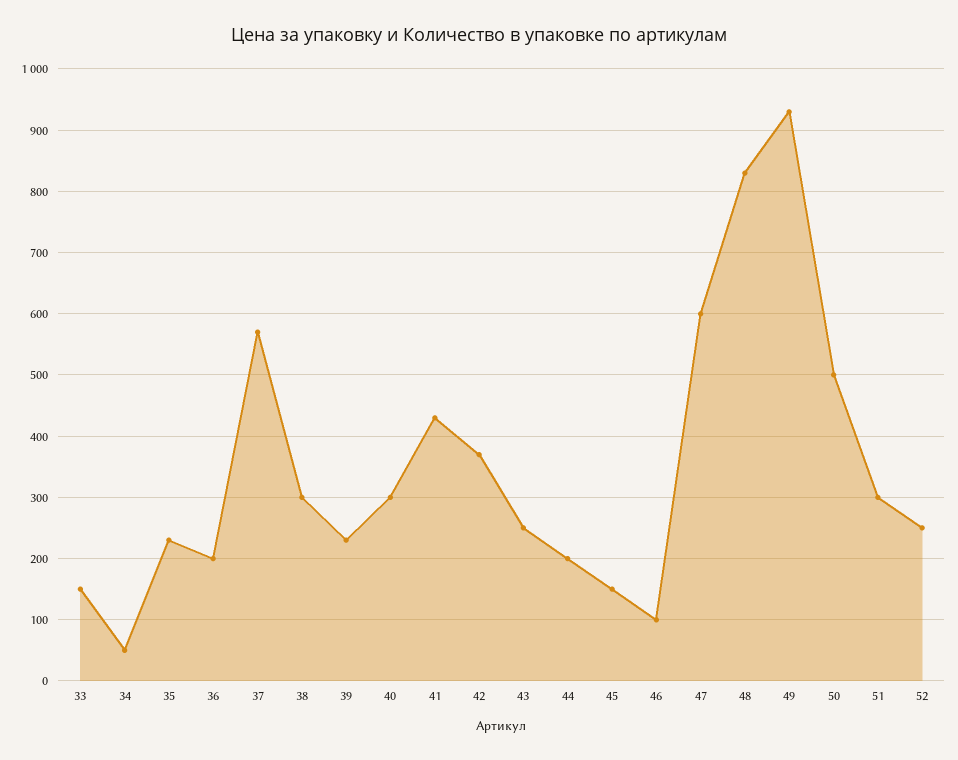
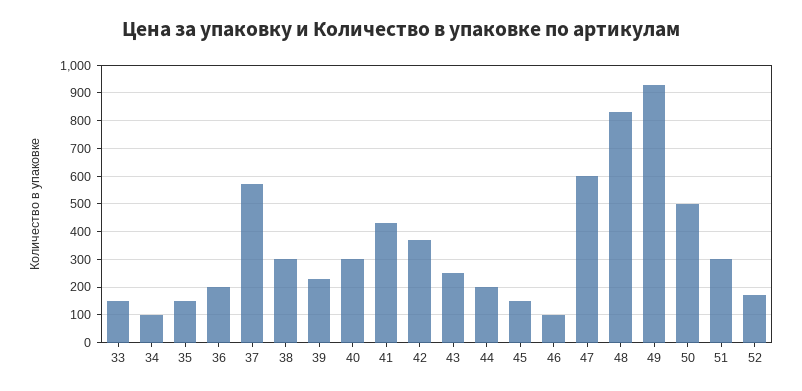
  {
    "33": 150,
-   "34": 50,
+   "34": 100,
-   "35": 230,
+   "35": 150,
    "36": 200,
    "37": 570,
    "38": 300,
    "39": 230,
    "40": 300,
    "41": 430,
    "42": 370,
    "43": 250,
    "44": 200,
    "45": 150,
    "46": 100,
    "47": 600,
    "48": 830,
    "49": 930,
    "50": 500,
    "51": 300,
-   "52": 250
+   "52": 175
  }

